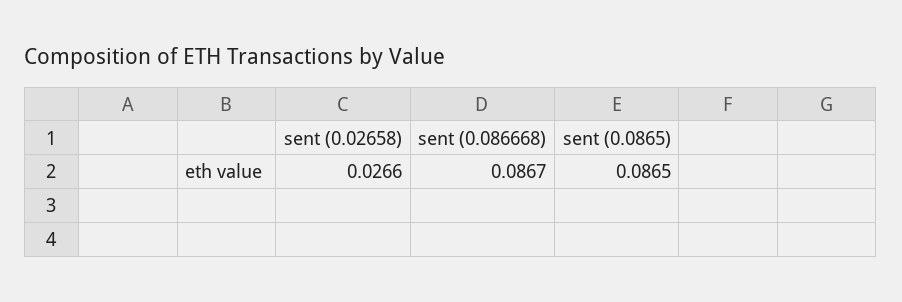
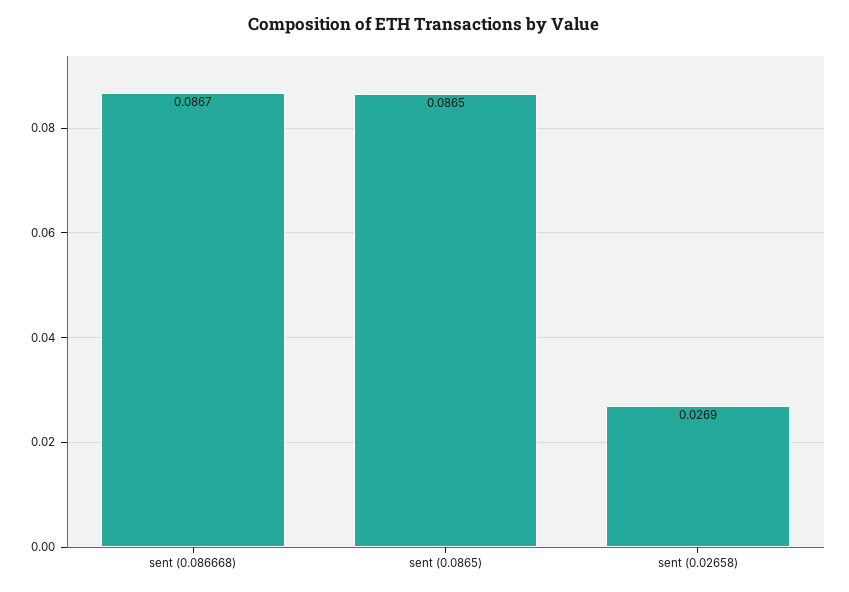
  {
-   "sent (0.02658)": 0.0266,
+   "sent (0.02658)": 0.0269,
    "sent (0.086668)": 0.0867,
    "sent (0.0865)": 0.0865
  }

